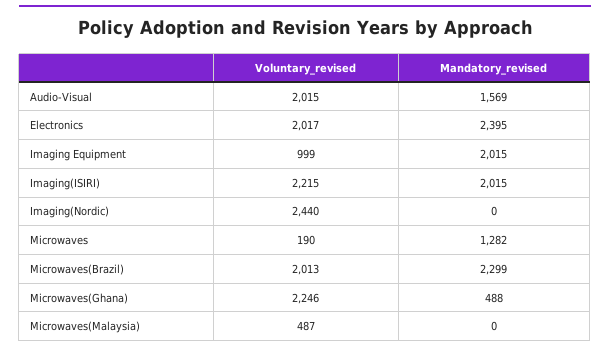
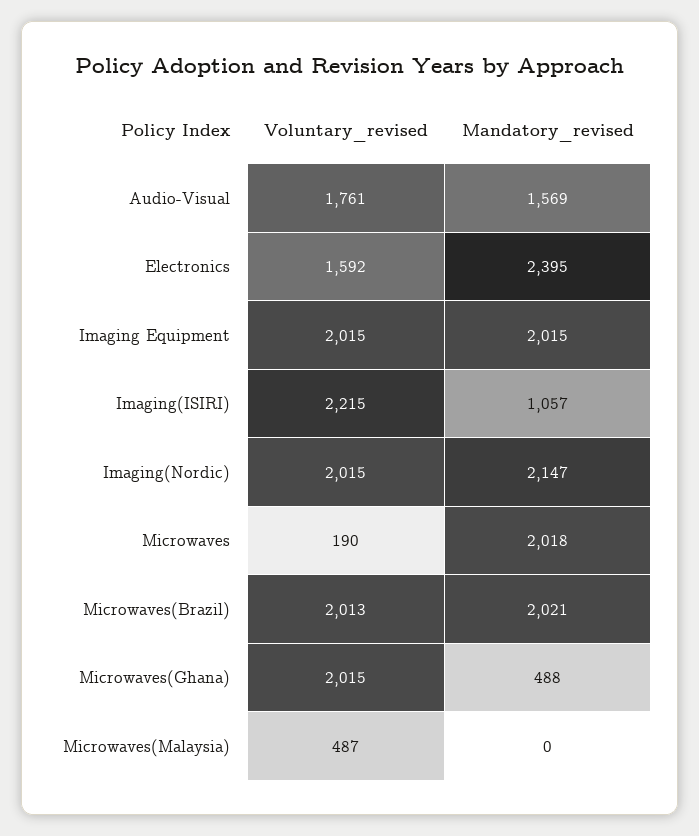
  {
    "Voluntary_revised": {
-     "Audio-Visual": 2015,
+     "Audio-Visual": 1761,
-     "Electronics": 2017,
+     "Electronics": 1592,
-     "Imaging Equipment": 999,
+     "Imaging Equipment": 2015,
      "Imaging(ISIRI)": 2215,
-     "Imaging(Nordic)": 2440,
+     "Imaging(Nordic)": 2015,
      "Microwaves": 190,
      "Microwaves(Brazil)": 2013,
-     "Microwaves(Ghana)": 2246,
+     "Microwaves(Ghana)": 2015,
      "Microwaves(Malaysia)": 487
    },
    "Mandatory_revised": {
      "Audio-Visual": 1569,
      "Electronics": 2395,
      "Imaging Equipment": 2015,
-     "Imaging(ISIRI)": 2015,
+     "Imaging(ISIRI)": 1057,
-     "Imaging(Nordic)": 0,
+     "Imaging(Nordic)": 2147,
-     "Microwaves": 1282,
+     "Microwaves": 2018,
-     "Microwaves(Brazil)": 2299,
+     "Microwaves(Brazil)": 2021,
      "Microwaves(Ghana)": 488,
      "Microwaves(Malaysia)": 0
    }
  }

